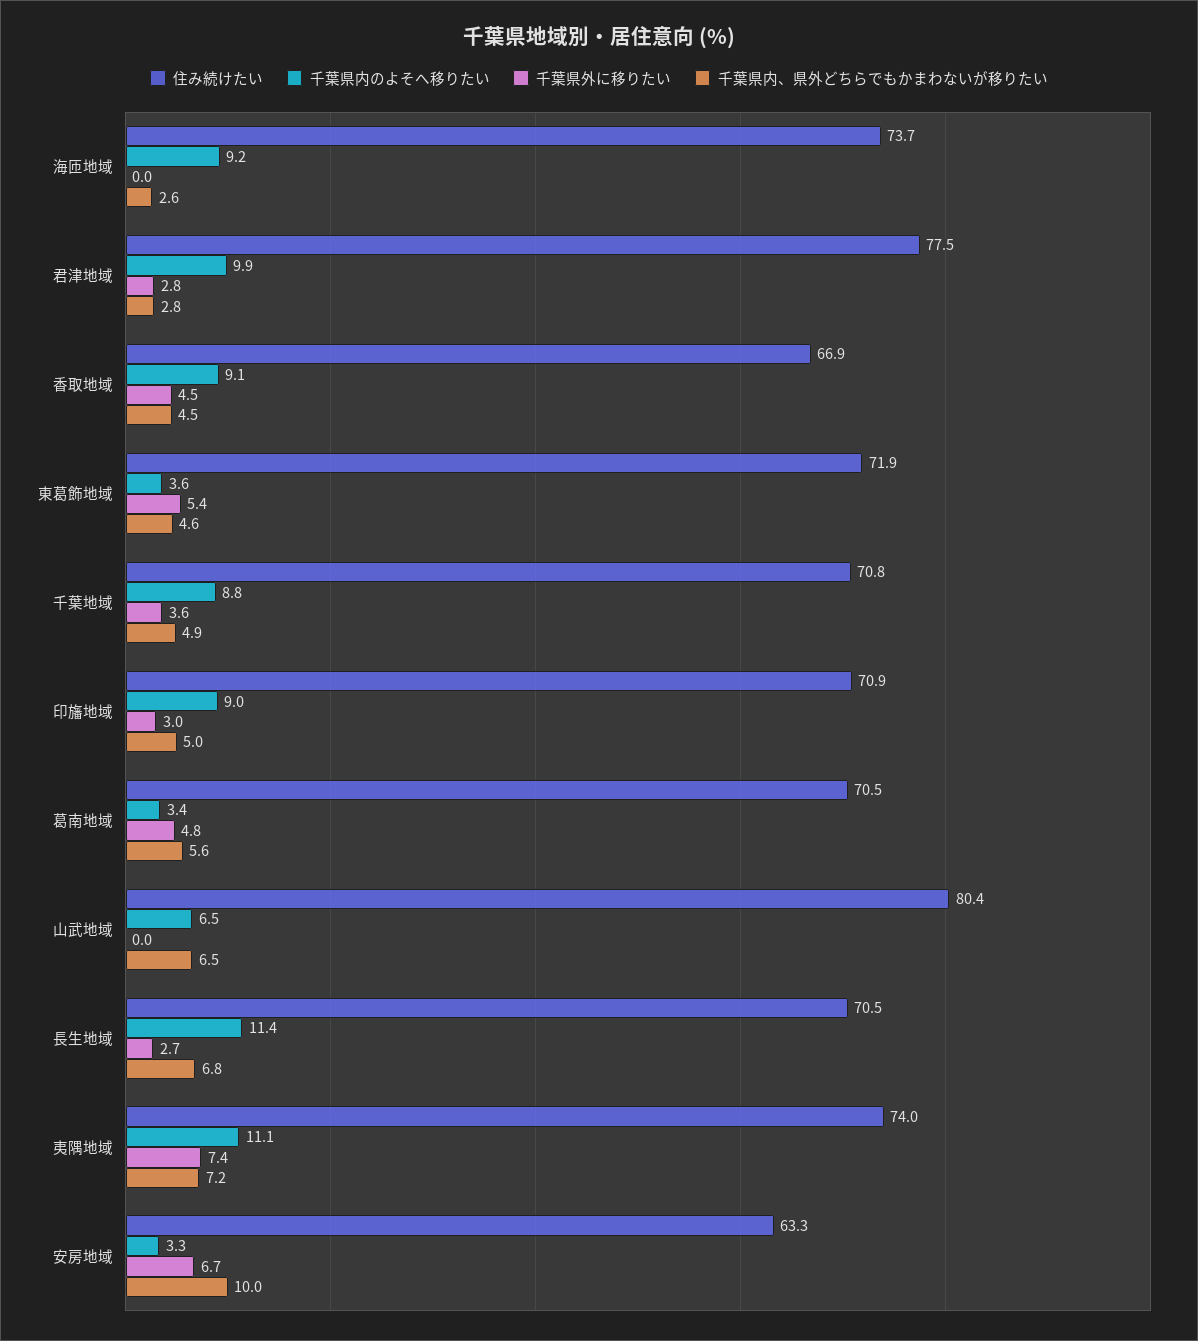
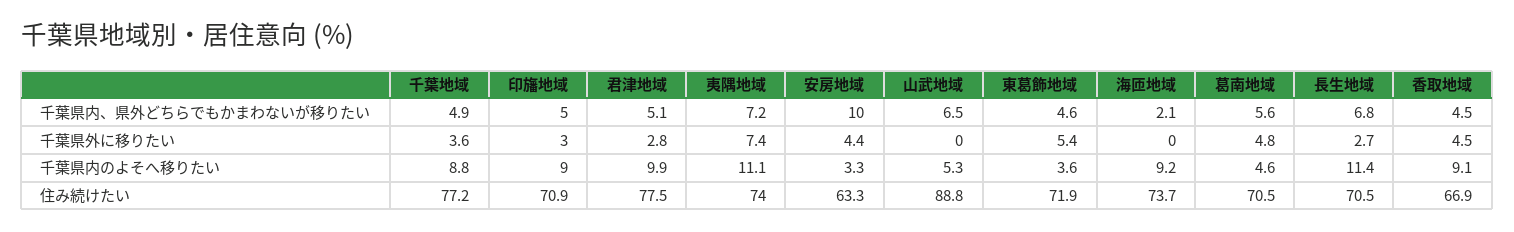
  {
    "住み続けたい": {
      "海匝地域": 73.7,
      "君津地域": 77.5,
      "香取地域": 66.9,
      "東葛飾地域": 71.9,
-     "千葉地域": 70.8,
+     "千葉地域": 77.2,
      "印旛地域": 70.9,
      "葛南地域": 70.5,
-     "山武地域": 80.4,
+     "山武地域": 88.8,
      "長生地域": 70.5,
      "夷隅地域": 74,
      "安房地域": 63.3
    },
    "千葉県内のよそへ移りたい": {
      "海匝地域": 9.2,
      "君津地域": 9.9,
      "香取地域": 9.1,
      "東葛飾地域": 3.6,
      "千葉地域": 8.8,
      "印旛地域": 9,
-     "葛南地域": 3.4,
+     "葛南地域": 4.6,
-     "山武地域": 6.5,
+     "山武地域": 5.3,
      "長生地域": 11.4,
      "夷隅地域": 11.1,
      "安房地域": 3.3
    },
    "千葉県外に移りたい": {
      "海匝地域": 0,
      "君津地域": 2.8,
      "香取地域": 4.5,
      "東葛飾地域": 5.4,
      "千葉地域": 3.6,
      "印旛地域": 3,
      "葛南地域": 4.8,
      "山武地域": 0,
      "長生地域": 2.7,
      "夷隅地域": 7.4,
-     "安房地域": 6.7
+     "安房地域": 4.4
    },
    "千葉県内、県外どちらでもかまわないが移りたい": {
-     "海匝地域": 2.6,
+     "海匝地域": 2.1,
-     "君津地域": 2.8,
+     "君津地域": 5.1,
      "香取地域": 4.5,
      "東葛飾地域": 4.6,
      "千葉地域": 4.9,
      "印旛地域": 5,
      "葛南地域": 5.6,
      "山武地域": 6.5,
      "長生地域": 6.8,
      "夷隅地域": 7.2,
      "安房地域": 10
    }
  }

